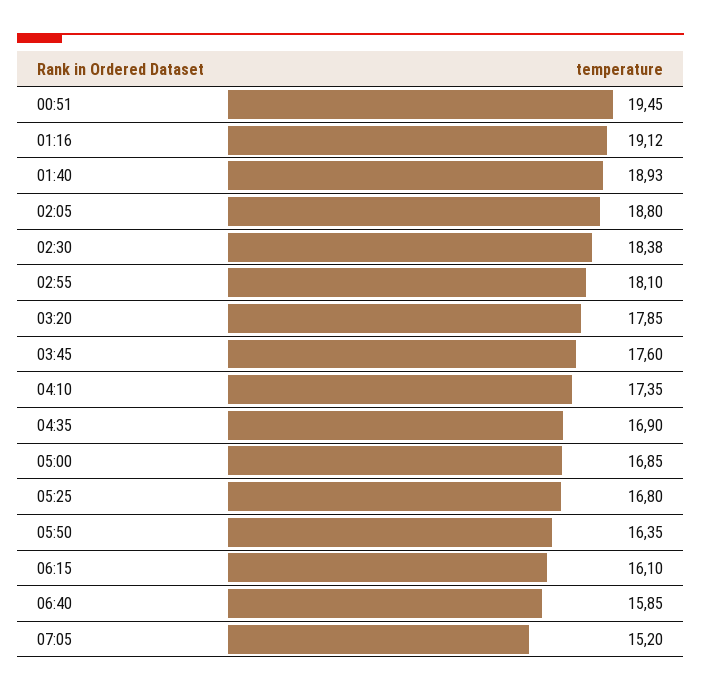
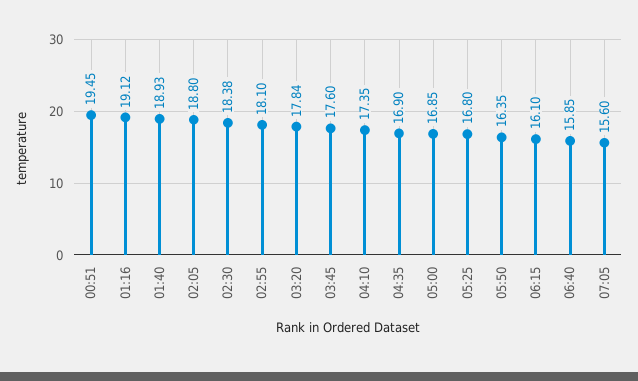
  {
    "00:51": 19.45,
    "01:16": 19.12,
    "01:40": 18.93,
    "02:05": 18.8,
    "02:30": 18.38,
    "02:55": 18.1,
-   "03:20": 17.85,
+   "03:20": 17.84,
    "03:45": 17.6,
    "04:10": 17.35,
    "04:35": 16.9,
    "05:00": 16.85,
    "05:25": 16.8,
    "05:50": 16.35,
    "06:15": 16.1,
    "06:40": 15.85,
-   "07:05": 15.2
+   "07:05": 15.6
  }

